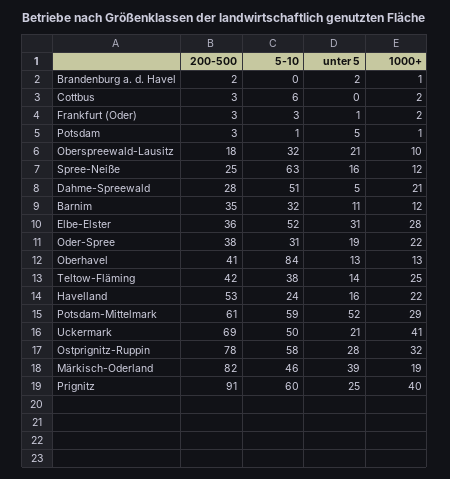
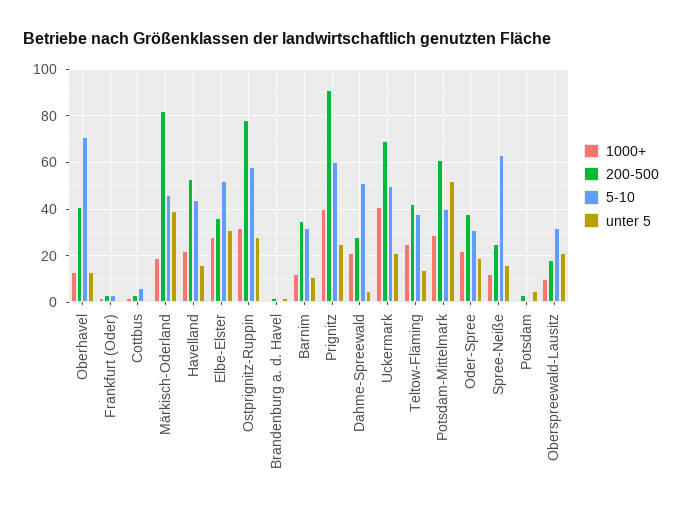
  {
    "200-500": {
      "Brandenburg a. d. Havel": 2,
      "Cottbus": 3,
      "Frankfurt (Oder)": 3,
      "Potsdam": 3,
      "Oberspreewald-Lausitz": 18,
      "Spree-Neiße": 25,
      "Dahme-Spreewald": 28,
      "Barnim": 35,
      "Elbe-Elster": 36,
      "Oder-Spree": 38,
      "Oberhavel": 41,
      "Teltow-Fläming": 42,
      "Havelland": 53,
      "Potsdam-Mittelmark": 61,
      "Uckermark": 69,
      "Ostprignitz-Ruppin": 78,
      "Märkisch-Oderland": 82,
      "Prignitz": 91
    },
    "5-10": {
      "Brandenburg a. d. Havel": 0,
      "Cottbus": 6,
      "Frankfurt (Oder)": 3,
      "Potsdam": 1,
      "Oberspreewald-Lausitz": 32,
      "Spree-Neiße": 63,
      "Dahme-Spreewald": 51,
      "Barnim": 32,
      "Elbe-Elster": 52,
      "Oder-Spree": 31,
-     "Oberhavel": 84,
+     "Oberhavel": 70,
      "Teltow-Fläming": 38,
-     "Havelland": 24,
+     "Havelland": 45,
-     "Potsdam-Mittelmark": 59,
+     "Potsdam-Mittelmark": 40,
      "Uckermark": 50,
      "Ostprignitz-Ruppin": 58,
      "Märkisch-Oderland": 46,
      "Prignitz": 60
    },
    "unter 5": {
      "Brandenburg a. d. Havel": 2,
      "Cottbus": 0,
      "Frankfurt (Oder)": 1,
      "Potsdam": 5,
      "Oberspreewald-Lausitz": 21,
      "Spree-Neiße": 16,
      "Dahme-Spreewald": 5,
      "Barnim": 11,
      "Elbe-Elster": 31,
      "Oder-Spree": 19,
      "Oberhavel": 13,
      "Teltow-Fläming": 14,
      "Havelland": 16,
      "Potsdam-Mittelmark": 52,
      "Uckermark": 21,
      "Ostprignitz-Ruppin": 28,
      "Märkisch-Oderland": 39,
      "Prignitz": 25
    },
    "1000+": {
      "Brandenburg a. d. Havel": 1,
      "Cottbus": 2,
      "Frankfurt (Oder)": 2,
      "Potsdam": 1,
      "Oberspreewald-Lausitz": 10,
      "Spree-Neiße": 12,
      "Dahme-Spreewald": 21,
      "Barnim": 12,
      "Elbe-Elster": 28,
      "Oder-Spree": 22,
      "Oberhavel": 13,
      "Teltow-Fläming": 25,
      "Havelland": 22,
      "Potsdam-Mittelmark": 29,
      "Uckermark": 41,
      "Ostprignitz-Ruppin": 32,
      "Märkisch-Oderland": 19,
      "Prignitz": 40
    }
  }

